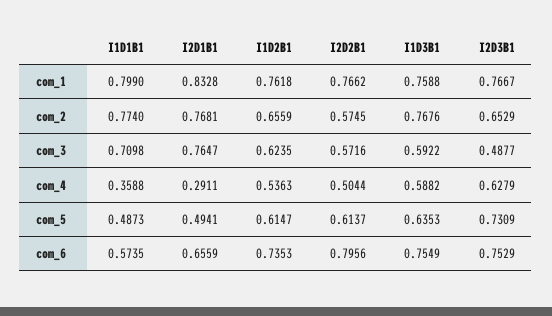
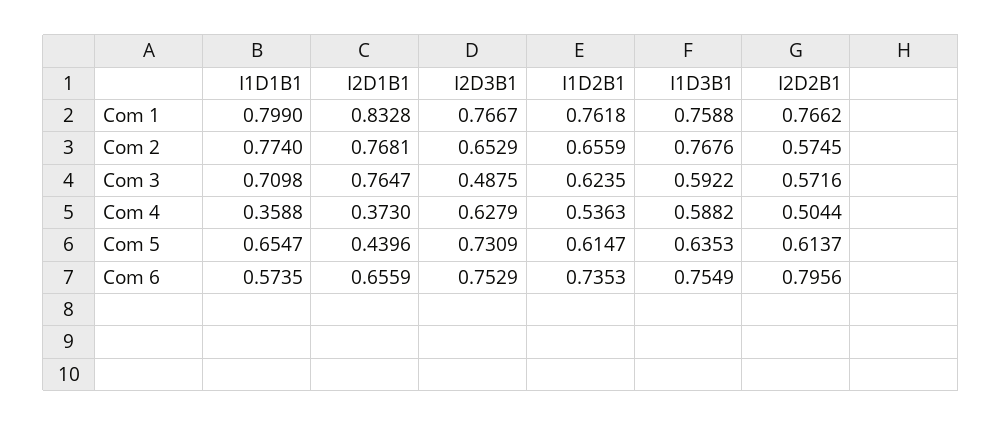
  {
    "I1D1B1": {
      "com_1": 0.799,
      "com_2": 0.774,
      "com_3": 0.7098,
      "com_4": 0.3588,
-     "com_5": 0.4873,
+     "com_5": 0.6547,
      "com_6": 0.5735
    },
    "I2D1B1": {
      "com_1": 0.8328,
      "com_2": 0.7681,
      "com_3": 0.7647,
-     "com_4": 0.2911,
+     "com_4": 0.373,
-     "com_5": 0.4941,
+     "com_5": 0.4396,
      "com_6": 0.6559
    },
    "I1D2B1": {
      "com_1": 0.7618,
      "com_2": 0.6559,
      "com_3": 0.6235,
      "com_4": 0.5363,
      "com_5": 0.6147,
      "com_6": 0.7353
    },
    "I2D2B1": {
      "com_1": 0.7662,
      "com_2": 0.5745,
      "com_3": 0.5716,
      "com_4": 0.5044,
      "com_5": 0.6137,
      "com_6": 0.7956
    },
    "I1D3B1": {
      "com_1": 0.7588,
      "com_2": 0.7676,
      "com_3": 0.5922,
      "com_4": 0.5882,
      "com_5": 0.6353,
      "com_6": 0.7549
    },
    "I2D3B1": {
      "com_1": 0.7667,
      "com_2": 0.6529,
-     "com_3": 0.4877,
+     "com_3": 0.4875,
      "com_4": 0.6279,
      "com_5": 0.7309,
      "com_6": 0.7529
    }
  }

